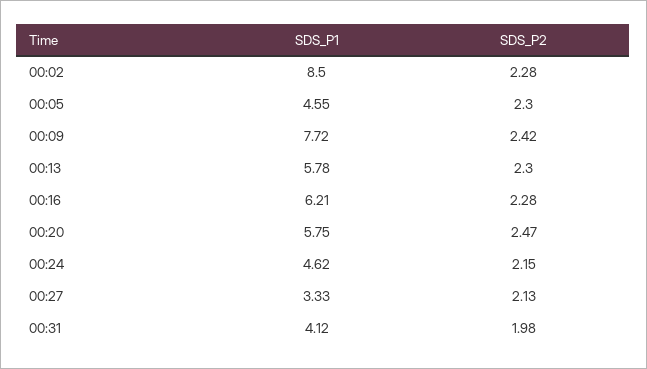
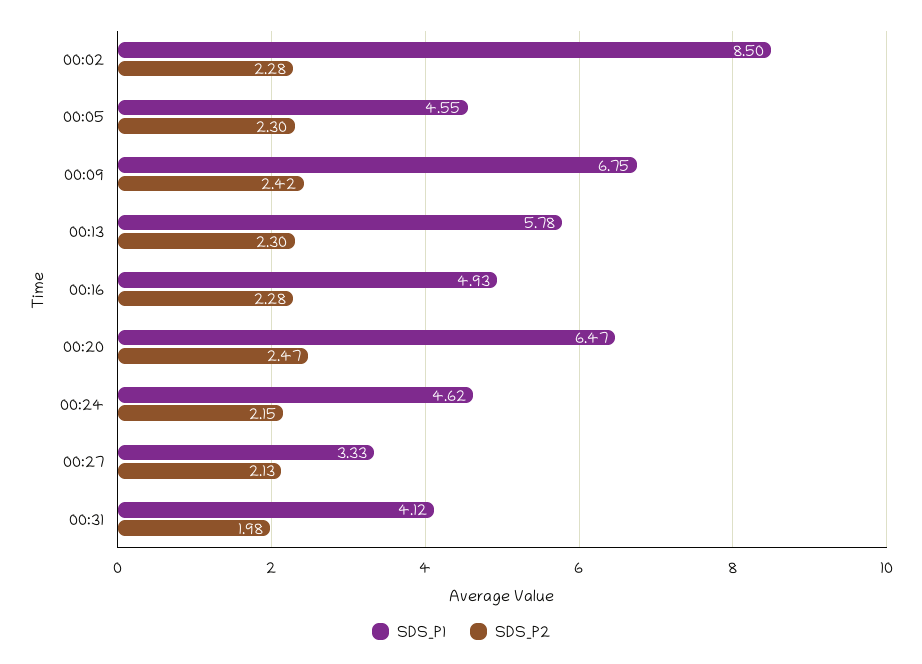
  {
    "SDS_P1": {
      "00:02": 8.5,
      "00:05": 4.55,
-     "00:09": 7.72,
+     "00:09": 6.75,
      "00:13": 5.78,
-     "00:16": 6.21,
+     "00:16": 4.93,
-     "00:20": 5.75,
+     "00:20": 6.47,
      "00:24": 4.62,
      "00:27": 3.33,
      "00:31": 4.12
    },
    "SDS_P2": {
      "00:02": 2.28,
      "00:05": 2.3,
      "00:09": 2.42,
      "00:13": 2.3,
      "00:16": 2.28,
      "00:20": 2.47,
      "00:24": 2.15,
      "00:27": 2.13,
      "00:31": 1.98
    }
  }

